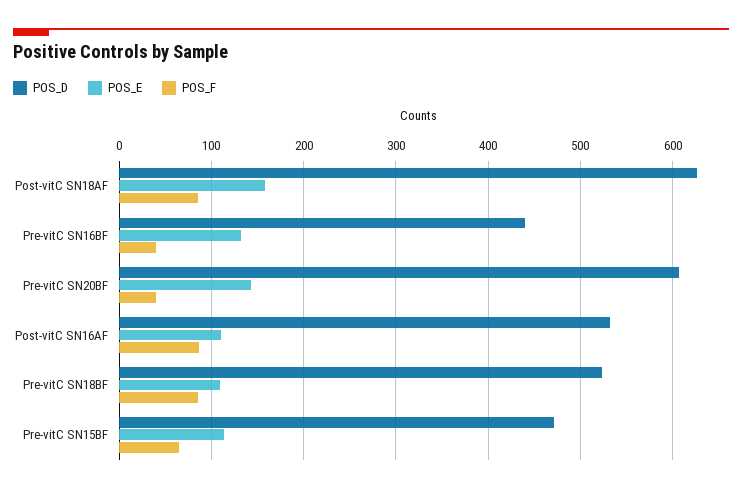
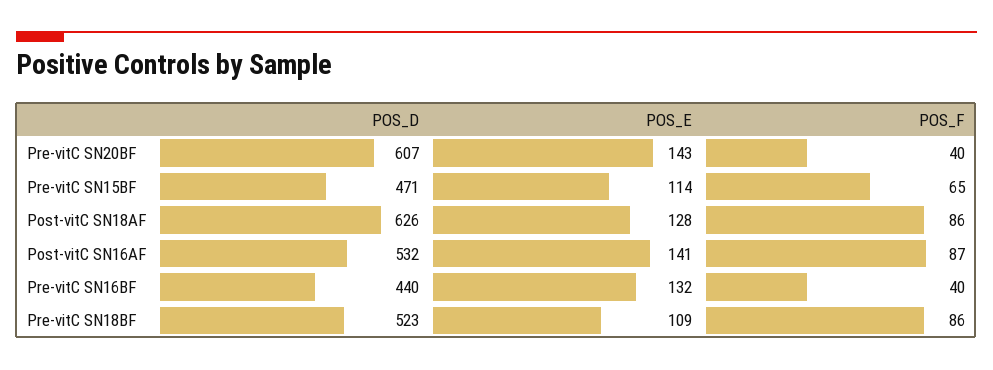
  {
    "POS_D": {
      "Post-vitC SN18AF": 626,
      "Pre-vitC SN16BF": 440,
      "Pre-vitC SN20BF": 607,
      "Post-vitC SN16AF": 532,
      "Pre-vitC SN18BF": 523,
      "Pre-vitC SN15BF": 471
    },
    "POS_E": {
-     "Post-vitC SN18AF": 160,
+     "Post-vitC SN18AF": 128,
      "Pre-vitC SN16BF": 132,
      "Pre-vitC SN20BF": 143,
-     "Post-vitC SN16AF": 110,
+     "Post-vitC SN16AF": 141,
      "Pre-vitC SN18BF": 109,
      "Pre-vitC SN15BF": 114
    },
    "POS_F": {
      "Post-vitC SN18AF": 86,
      "Pre-vitC SN16BF": 40,
      "Pre-vitC SN20BF": 40,
      "Post-vitC SN16AF": 87,
      "Pre-vitC SN18BF": 86,
      "Pre-vitC SN15BF": 65
    }
  }

